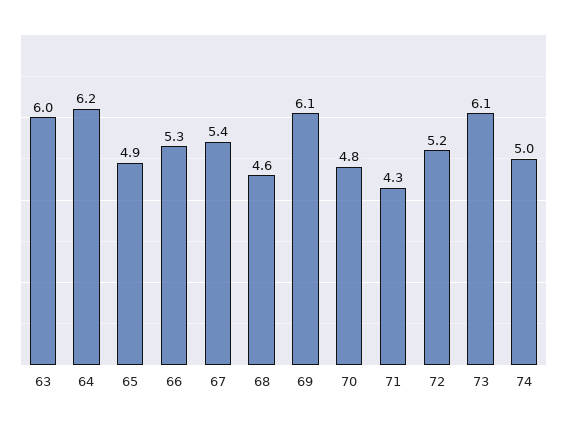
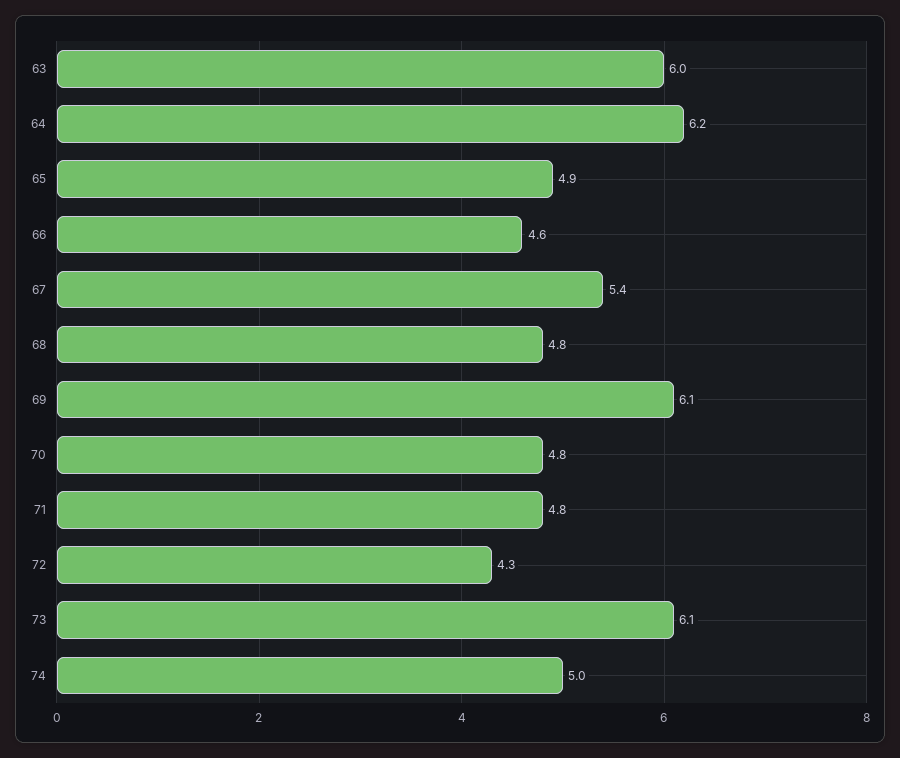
  {
    "63": 6,
    "64": 6.2,
    "65": 4.9,
-   "66": 5.3,
+   "66": 4.6,
    "67": 5.4,
-   "68": 4.6,
+   "68": 4.8,
    "69": 6.1,
    "70": 4.8,
-   "71": 4.3,
+   "71": 4.8,
-   "72": 5.2,
+   "72": 4.3,
    "73": 6.1,
    "74": 5
  }

